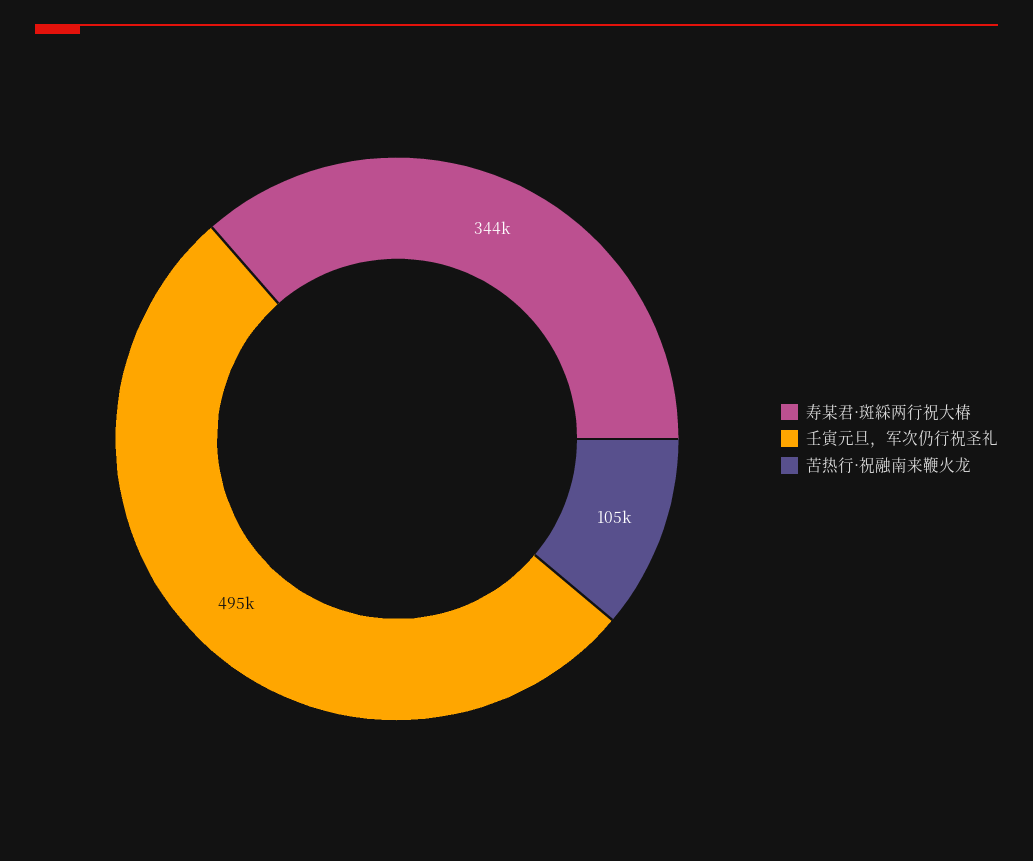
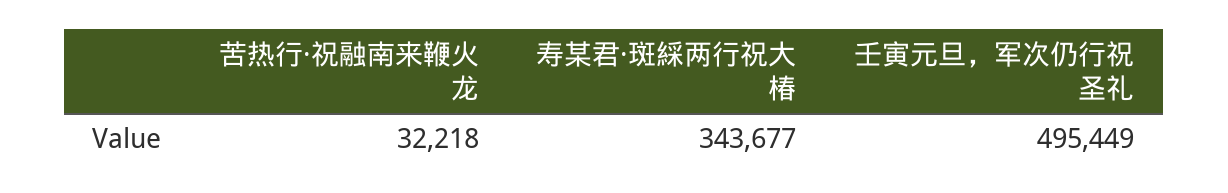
  {
    "寿某君·斑綵两行祝大椿": 343677,
    "壬寅元旦，军次仍行祝圣礼": 495449,
-   "苦热行·祝融南来鞭火龙": 105000
+   "苦热行·祝融南来鞭火龙": 32218
  }

